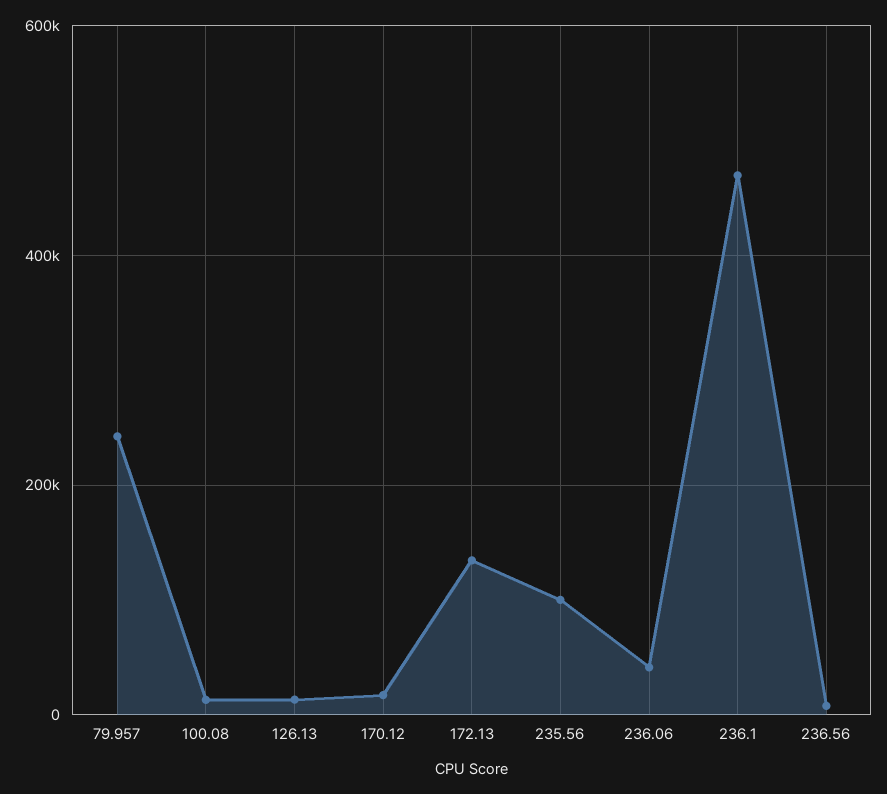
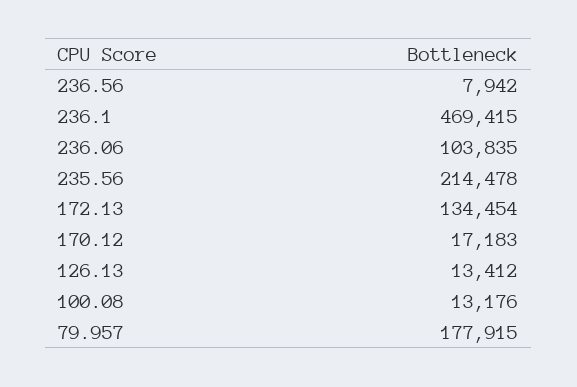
  {
-   "79.957": 240000,
+   "79.957": 177915,
    "100.08": 13176,
    "126.13": 13412,
    "170.12": 17183,
    "172.13": 134454,
-   "235.56": 100000,
+   "235.56": 214478,
-   "236.06": 40000,
+   "236.06": 103835,
    "236.1": 469415,
    "236.56": 7942
  }

